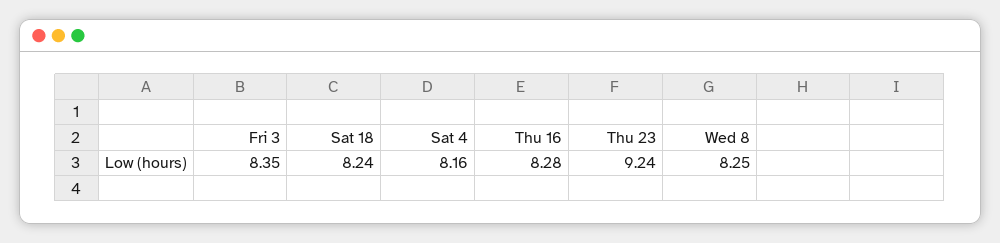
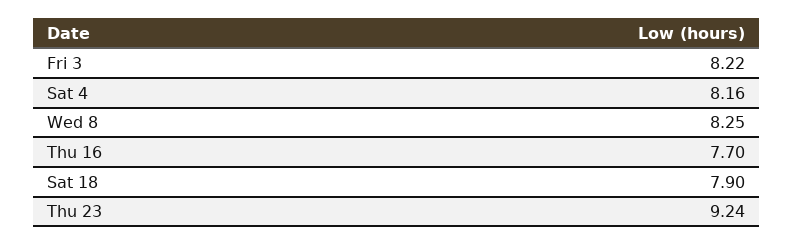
  {
-   "Fri 3": 8.35,
+   "Fri 3": 8.22,
-   "Sat 18": 8.24,
+   "Sat 18": 7.9,
    "Sat 4": 8.16,
-   "Thu 16": 8.28,
+   "Thu 16": 7.7,
    "Thu 23": 9.24,
    "Wed 8": 8.25
  }

